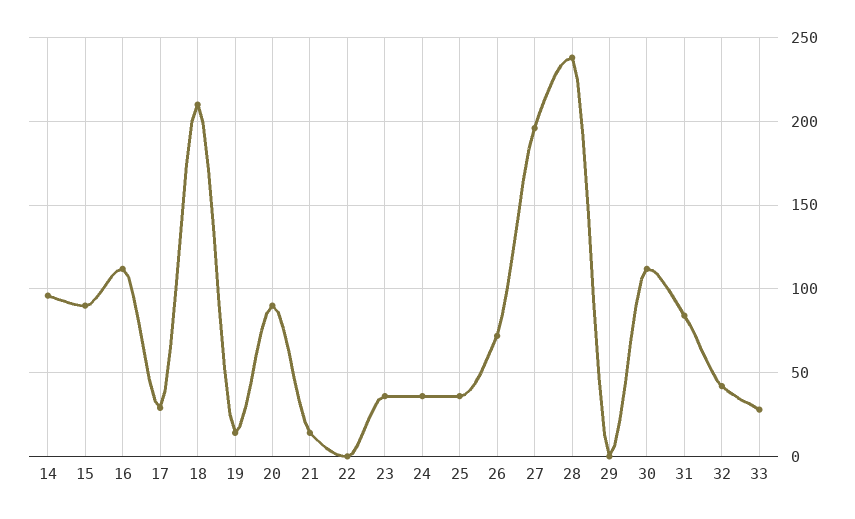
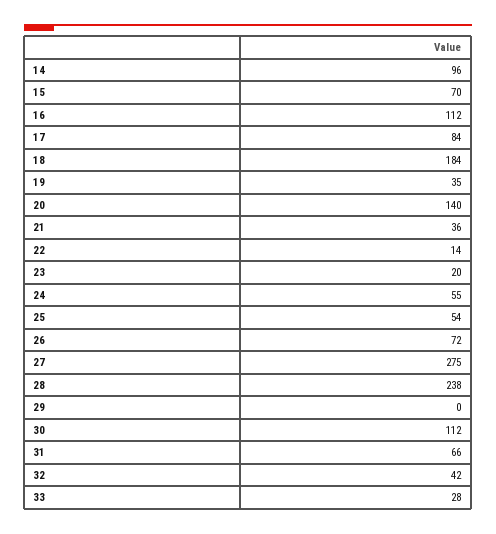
  {
    "14": 96,
-   "15": 90,
+   "15": 70,
    "16": 112,
-   "17": 30,
+   "17": 84,
-   "18": 210,
+   "18": 184,
-   "19": 15,
+   "19": 35,
-   "20": 90,
+   "20": 140,
-   "21": 15,
+   "21": 36,
-   "22": 0,
+   "22": 14,
-   "23": 35,
+   "23": 20,
-   "24": 35,
+   "24": 55,
-   "25": 35,
+   "25": 54,
    "26": 72,
-   "27": 195,
+   "27": 275,
    "28": 238,
    "29": 0,
    "30": 112,
-   "31": 85,
+   "31": 66,
    "32": 42,
    "33": 28
  }

